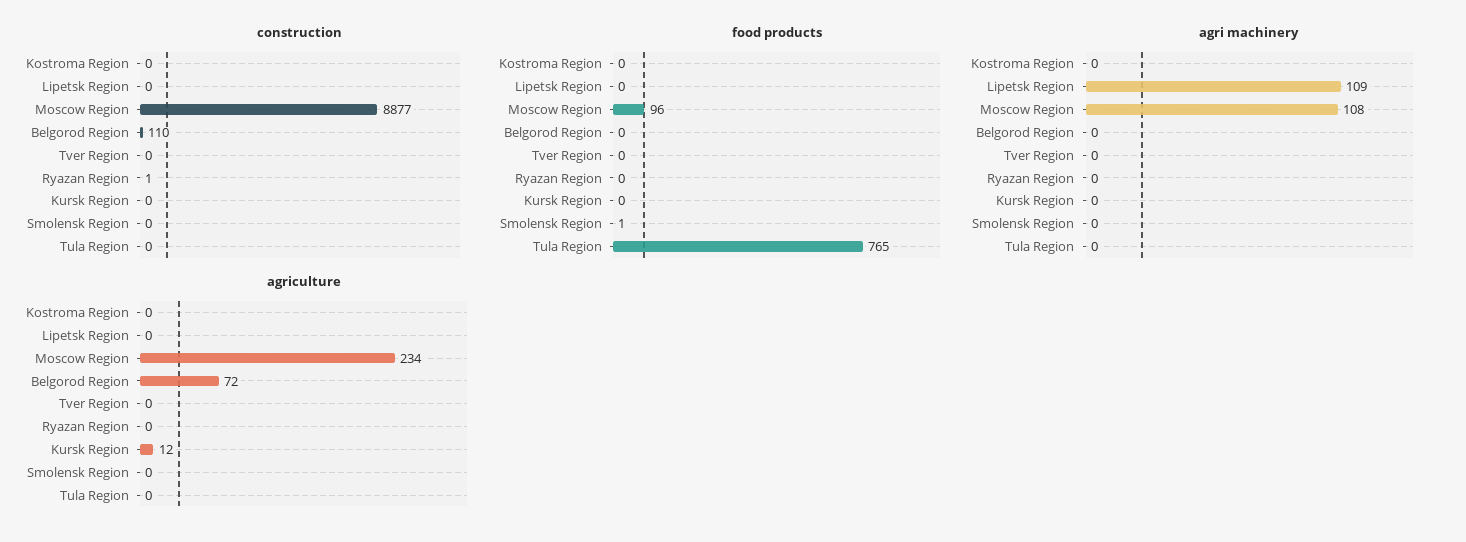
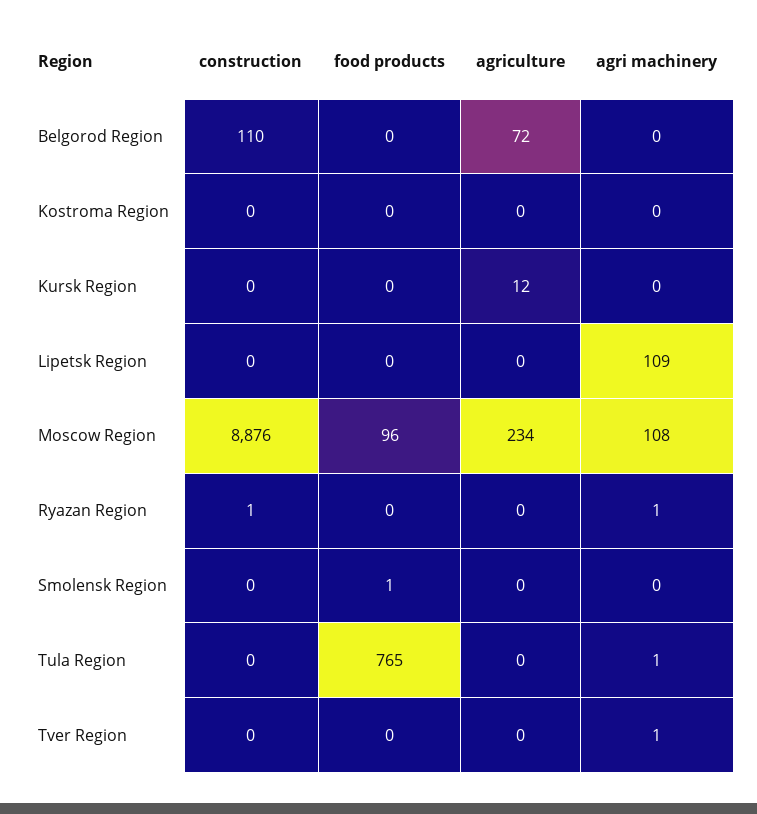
  {
    "construction": {
      "Kostroma Region": 0,
      "Lipetsk Region": 0,
-     "Moscow Region": 8877,
+     "Moscow Region": 8876,
      "Belgorod Region": 110,
      "Tver Region": 0,
      "Ryazan Region": 1,
      "Kursk Region": 0,
      "Smolensk Region": 0,
      "Tula Region": 0
    },
    "food products": {
      "Kostroma Region": 0,
      "Lipetsk Region": 0,
      "Moscow Region": 96,
      "Belgorod Region": 0,
      "Tver Region": 0,
      "Ryazan Region": 0,
      "Kursk Region": 0,
      "Smolensk Region": 1,
      "Tula Region": 765
    },
    "agri machinery": {
      "Kostroma Region": 0,
      "Lipetsk Region": 109,
      "Moscow Region": 108,
      "Belgorod Region": 0,
-     "Tver Region": 0,
+     "Tver Region": 1,
-     "Ryazan Region": 0,
+     "Ryazan Region": 1,
      "Kursk Region": 0,
      "Smolensk Region": 0,
-     "Tula Region": 0
+     "Tula Region": 1
    },
    "agriculture": {
      "Kostroma Region": 0,
      "Lipetsk Region": 0,
      "Moscow Region": 234,
      "Belgorod Region": 72,
      "Tver Region": 0,
      "Ryazan Region": 0,
      "Kursk Region": 12,
      "Smolensk Region": 0,
      "Tula Region": 0
    }
  }

